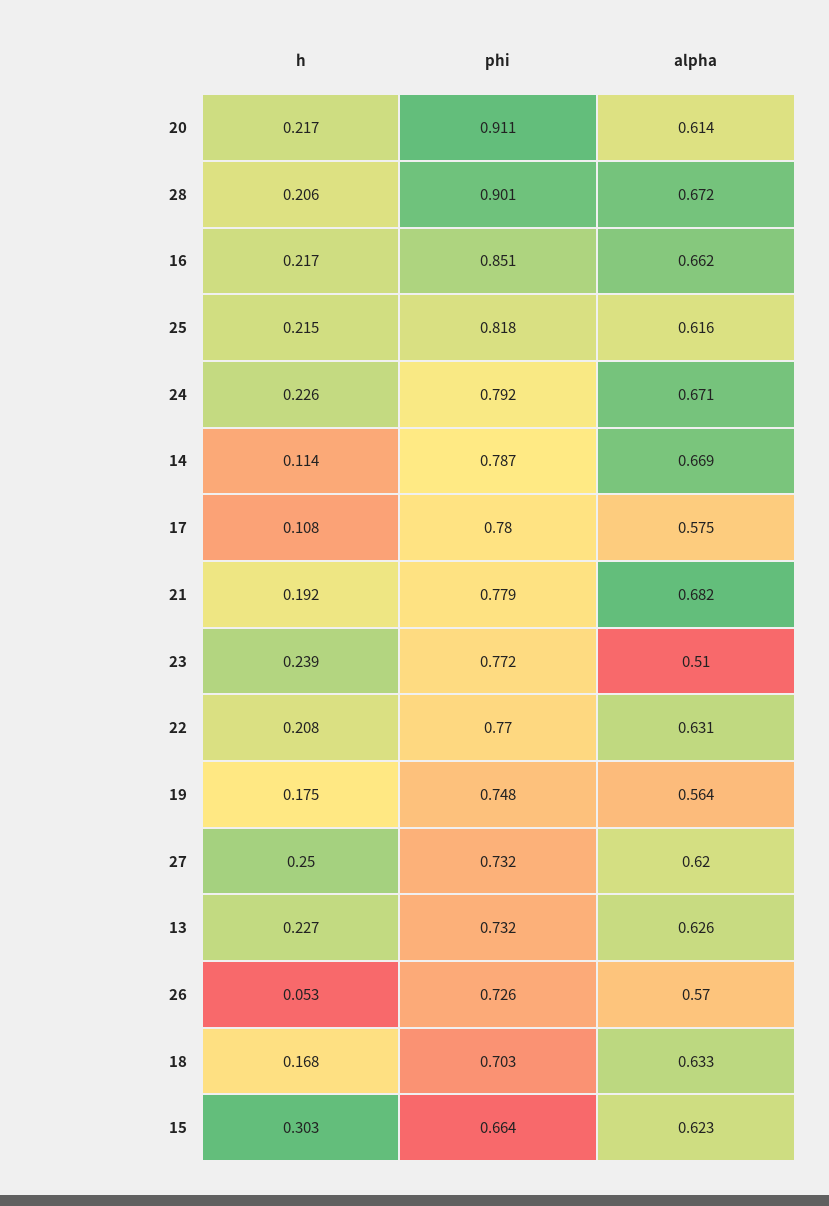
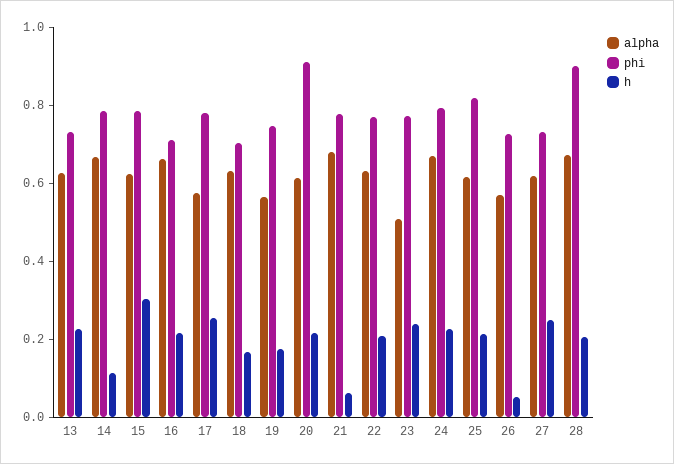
  {
    "h": {
      "20": 0.217,
      "28": 0.206,
      "16": 0.217,
      "25": 0.215,
      "24": 0.226,
      "14": 0.114,
-     "17": 0.108,
+     "17": 0.25,
-     "21": 0.192,
+     "21": 0.05,
      "23": 0.239,
      "22": 0.208,
      "19": 0.175,
      "27": 0.25,
      "13": 0.227,
      "26": 0.053,
      "18": 0.168,
      "15": 0.303
    },
    "phi": {
      "20": 0.911,
      "28": 0.901,
-     "16": 0.851,
+     "16": 0.7,
      "25": 0.818,
      "24": 0.792,
      "14": 0.787,
      "17": 0.78,
      "21": 0.779,
      "23": 0.772,
      "22": 0.77,
      "19": 0.748,
      "27": 0.732,
      "13": 0.732,
      "26": 0.726,
      "18": 0.703,
-     "15": 0.664
+     "15": 0.8
    },
    "alpha": {
      "20": 0.614,
      "28": 0.672,
      "16": 0.662,
      "25": 0.616,
      "24": 0.671,
      "14": 0.669,
      "17": 0.575,
      "21": 0.682,
      "23": 0.51,
      "22": 0.631,
      "19": 0.564,
      "27": 0.62,
      "13": 0.626,
      "26": 0.57,
      "18": 0.633,
      "15": 0.623
    }
  }

